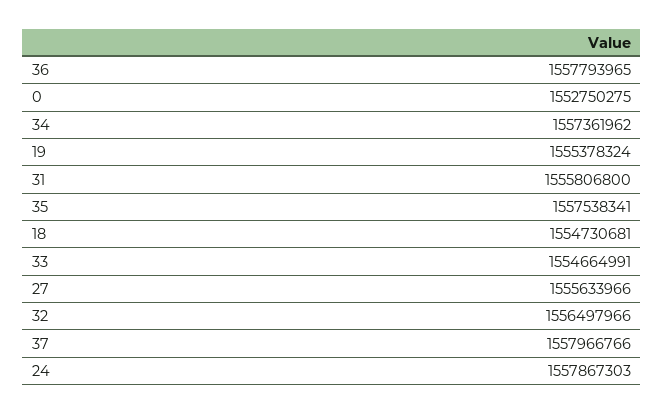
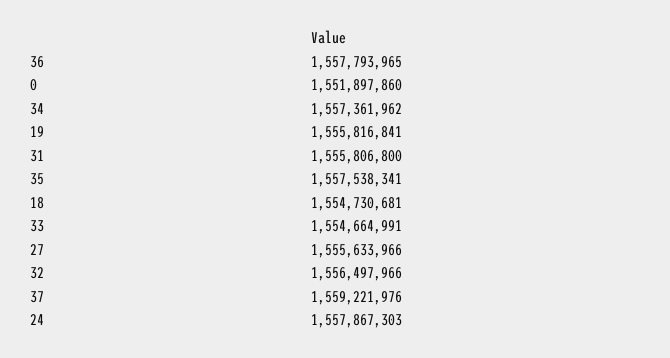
  {
    "36": 1557793965,
-   "0": 1552750275,
+   "0": 1551897860,
    "34": 1557361962,
-   "19": 1555378324,
+   "19": 1555816841,
    "31": 1555806800,
    "35": 1557538341,
    "18": 1554730681,
    "33": 1554664991,
    "27": 1555633966,
    "32": 1556497966,
-   "37": 1557966766,
+   "37": 1559221976,
    "24": 1557867303
  }

